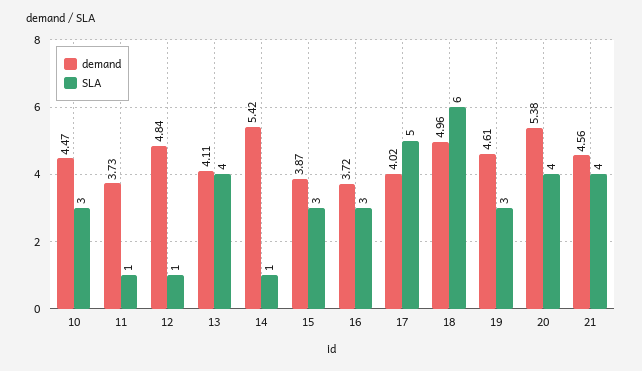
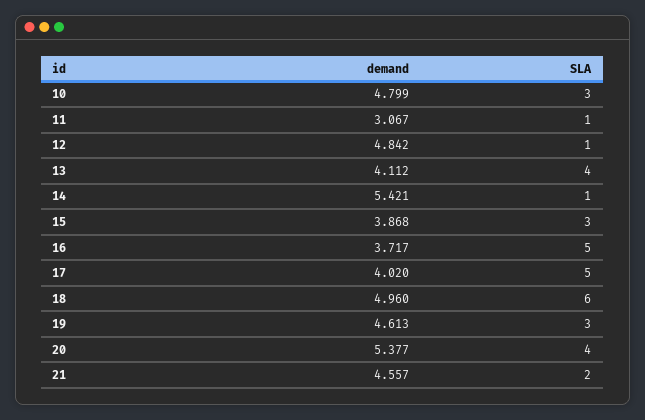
  {
    "demand": {
-     "10": 4.47,
+     "10": 4.799,
-     "11": 3.73,
+     "11": 3.067,
      "12": 4.842,
      "13": 4.112,
      "14": 5.421,
      "15": 3.868,
      "16": 3.717,
      "17": 4.02,
      "18": 4.96,
      "19": 4.613,
      "20": 5.377,
      "21": 4.557
    },
    "SLA": {
      "10": 3,
      "11": 1,
      "12": 1,
      "13": 4,
      "14": 1,
      "15": 3,
-     "16": 3,
+     "16": 5,
      "17": 5,
      "18": 6,
      "19": 3,
      "20": 4,
-     "21": 4
+     "21": 2
    }
  }

